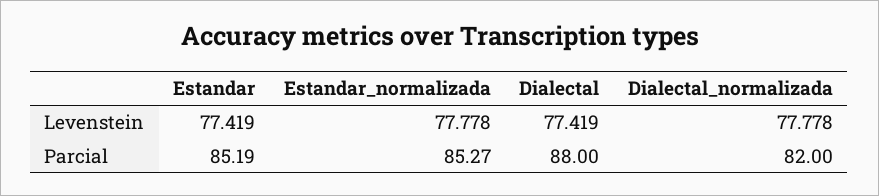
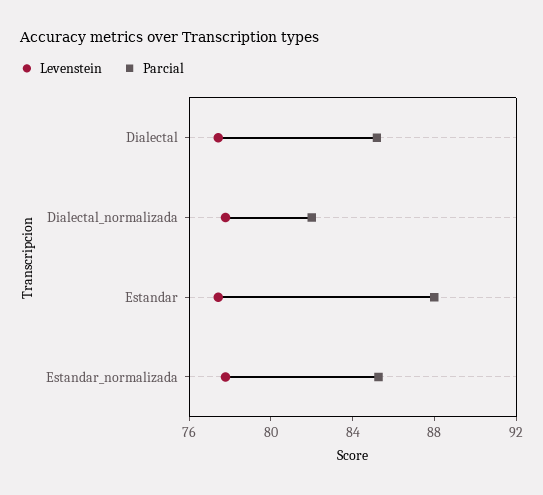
  {
    "Levenstein": {
      "Estandar": 77.419,
      "Estandar_normalizada": 77.778,
      "Dialectal": 77.419,
      "Dialectal_normalizada": 77.778
    },
    "Parcial": {
-     "Estandar": 85.19,
+     "Estandar": 88,
      "Estandar_normalizada": 85.27,
-     "Dialectal": 88,
+     "Dialectal": 85,
      "Dialectal_normalizada": 82
    }
  }

